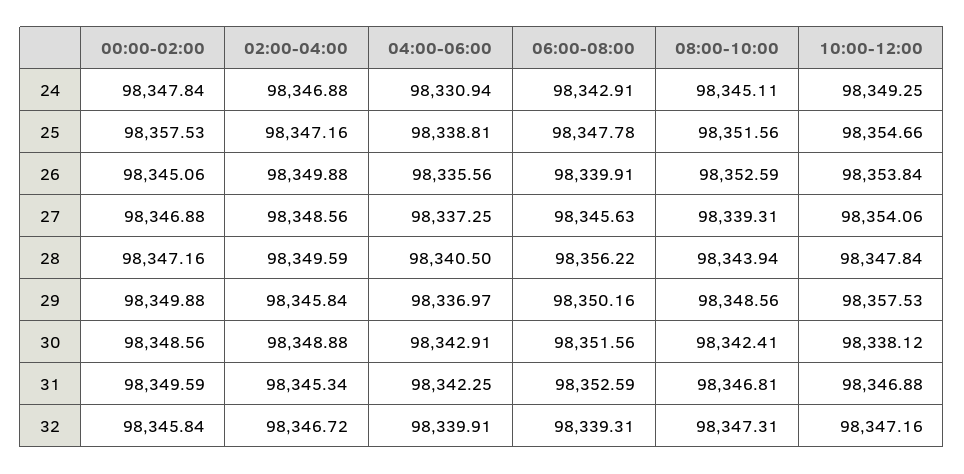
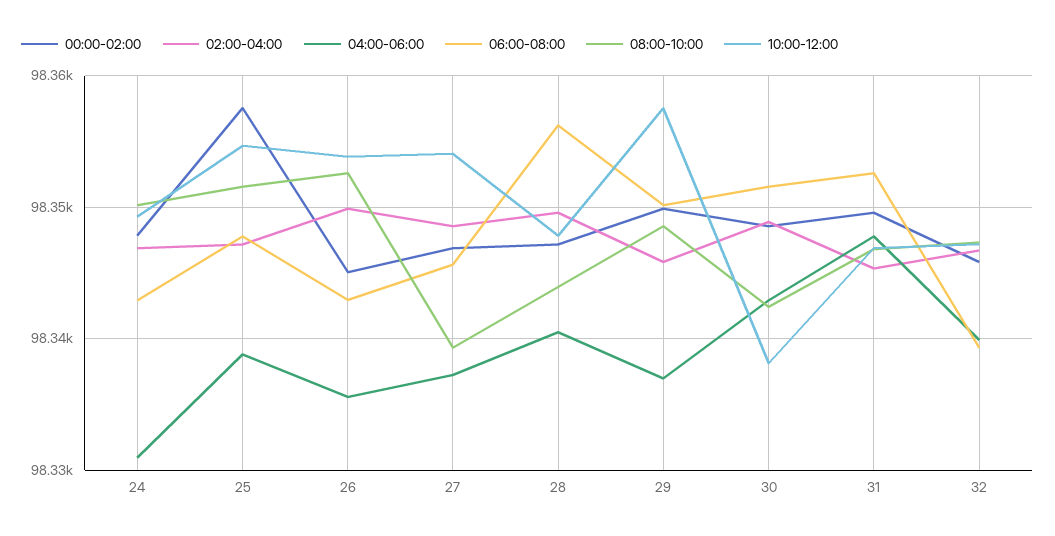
  {
    "00:00-02:00": {
      "24": 98347.84,
      "25": 98357.53,
      "26": 98345.06,
      "27": 98346.88,
      "28": 98347.16,
      "29": 98349.88,
      "30": 98348.56,
      "31": 98349.59,
      "32": 98345.84
    },
    "02:00-04:00": {
      "24": 98346.88,
      "25": 98347.16,
      "26": 98349.88,
      "27": 98348.56,
      "28": 98349.59,
      "29": 98345.84,
      "30": 98348.88,
      "31": 98345.34,
      "32": 98346.72
    },
    "04:00-06:00": {
      "24": 98330.94,
      "25": 98338.81,
      "26": 98335.56,
      "27": 98337.25,
      "28": 98340.5,
      "29": 98336.97,
      "30": 98342.91,
-     "31": 98342.25,
+     "31": 98348,
      "32": 98339.91
    },
    "06:00-08:00": {
      "24": 98342.91,
      "25": 98347.78,
-     "26": 98339.91,
+     "26": 98343,
      "27": 98345.63,
      "28": 98356.22,
      "29": 98350.16,
      "30": 98351.56,
      "31": 98352.59,
      "32": 98339.31
    },
    "08:00-10:00": {
-     "24": 98345.11,
+     "24": 98350,
      "25": 98351.56,
      "26": 98352.59,
      "27": 98339.31,
      "28": 98343.94,
      "29": 98348.56,
      "30": 98342.41,
      "31": 98346.81,
      "32": 98347.31
    },
    "10:00-12:00": {
      "24": 98349.25,
      "25": 98354.66,
      "26": 98353.84,
      "27": 98354.06,
      "28": 98347.84,
      "29": 98357.53,
      "30": 98338.12,
      "31": 98346.88,
      "32": 98347.16
    }
  }

